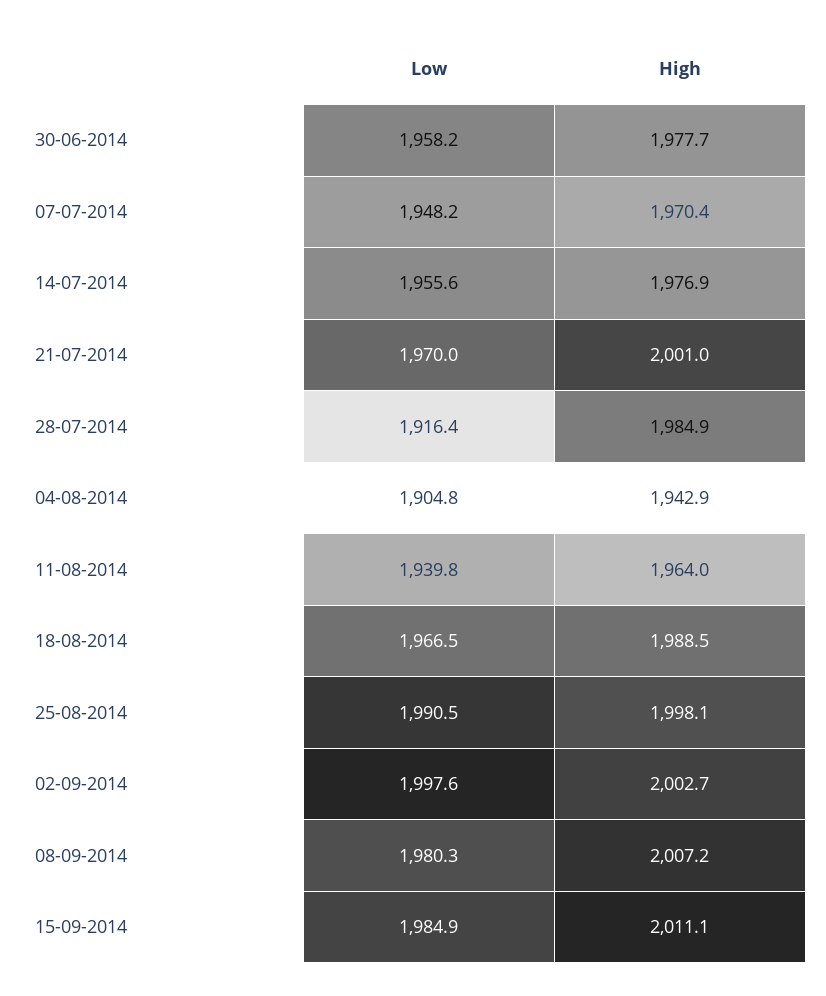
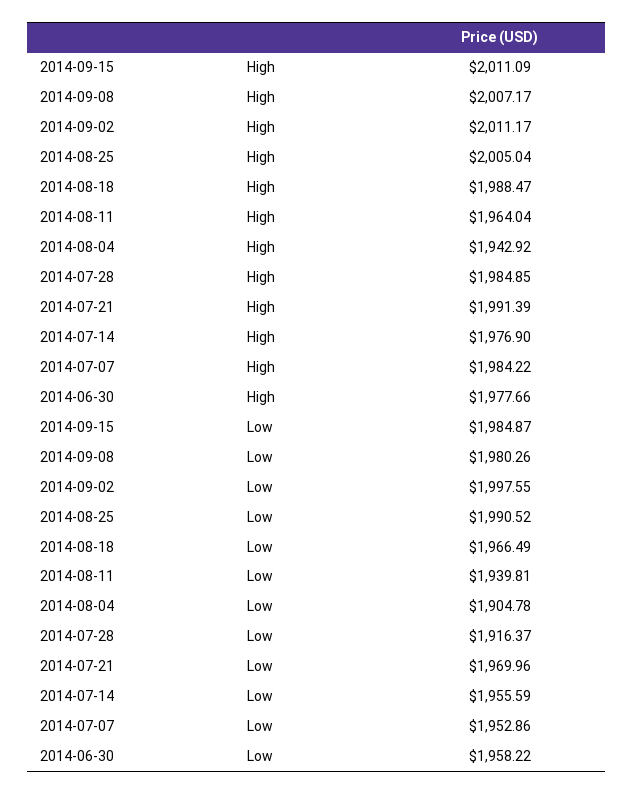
  {
    "Low": {
      "30-06-2014": 1958.22,
-     "07-07-2014": 1948.2,
+     "07-07-2014": 1952.86,
      "14-07-2014": 1955.59,
      "21-07-2014": 1969.96,
      "28-07-2014": 1916.37,
      "04-08-2014": 1904.78,
      "11-08-2014": 1939.81,
      "18-08-2014": 1966.49,
      "25-08-2014": 1990.52,
      "02-09-2014": 1997.55,
      "08-09-2014": 1980.26,
      "15-09-2014": 1984.87
    },
    "High": {
      "30-06-2014": 1977.66,
-     "07-07-2014": 1970.4,
+     "07-07-2014": 1984.22,
      "14-07-2014": 1976.9,
-     "21-07-2014": 2001,
+     "21-07-2014": 1991.39,
      "28-07-2014": 1984.85,
      "04-08-2014": 1942.92,
      "11-08-2014": 1964.04,
      "18-08-2014": 1988.47,
-     "25-08-2014": 1998.1,
+     "25-08-2014": 2005.04,
-     "02-09-2014": 2002.7,
+     "02-09-2014": 2011.17,
      "08-09-2014": 2007.17,
      "15-09-2014": 2011.09
    }
  }

